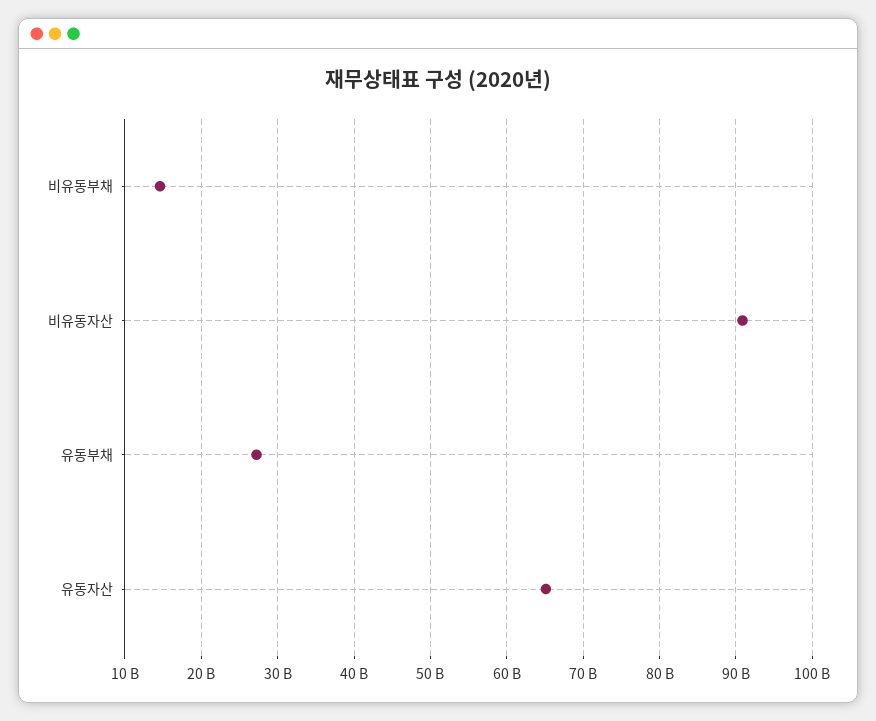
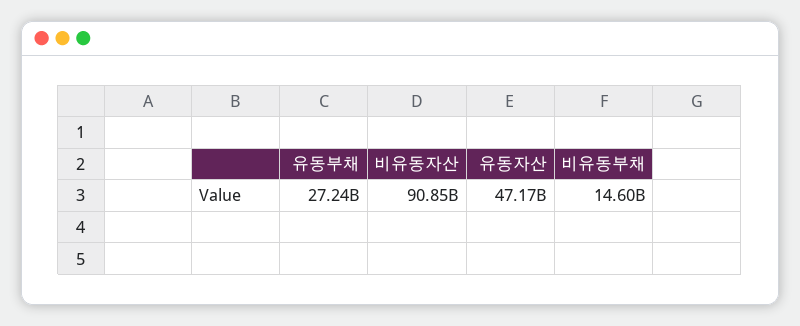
  {
    "비유동부채": 14600000000,
    "비유동자산": 90850000000,
    "유동부채": 27240000000,
-   "유동자산": 65000000000
+   "유동자산": 47170000000
  }

